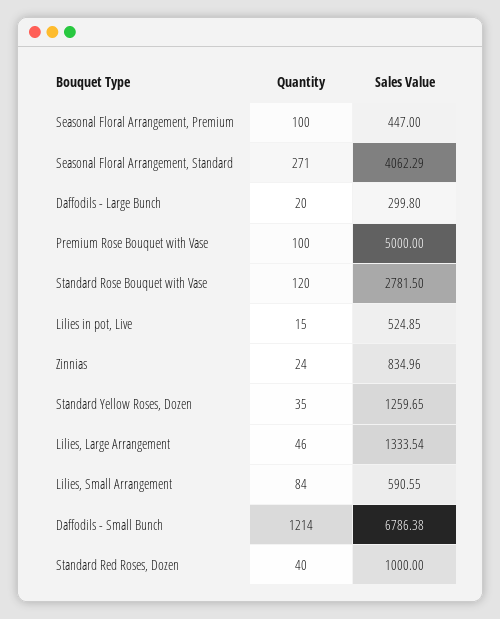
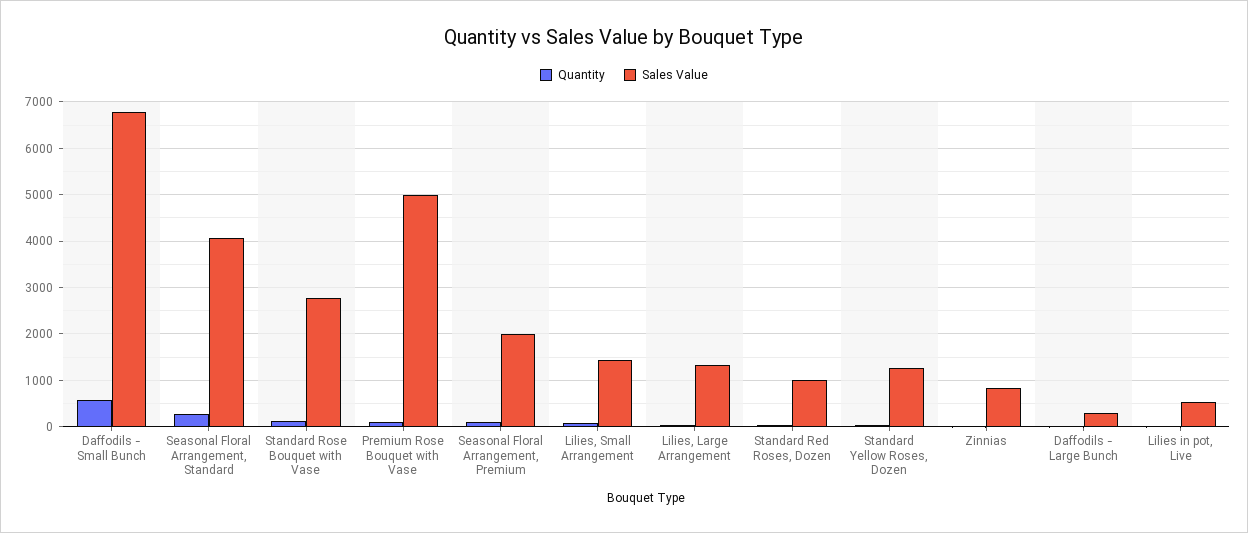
  {
    "Quantity": {
      "Seasonal Floral Arrangement, Premium": 100,
      "Seasonal Floral Arrangement, Standard": 271,
      "Daffodils - Large Bunch": 20,
      "Premium Rose Bouquet with Vase": 100,
      "Standard Rose Bouquet with Vase": 120,
      "Lilies in pot, Live": 15,
      "Zinnias": 24,
      "Standard Yellow Roses, Dozen": 35,
      "Lilies, Large Arrangement": 46,
      "Lilies, Small Arrangement": 84,
-     "Daffodils - Small Bunch": 1214,
+     "Daffodils - Small Bunch": 600,
      "Standard Red Roses, Dozen": 40
    },
    "Sales Value": {
-     "Seasonal Floral Arrangement, Premium": 447,
+     "Seasonal Floral Arrangement, Premium": 2000,
      "Seasonal Floral Arrangement, Standard": 4062.29,
      "Daffodils - Large Bunch": 299.8,
      "Premium Rose Bouquet with Vase": 5000,
      "Standard Rose Bouquet with Vase": 2781.5,
      "Lilies in pot, Live": 524.85,
      "Zinnias": 834.96,
      "Standard Yellow Roses, Dozen": 1259.65,
      "Lilies, Large Arrangement": 1333.54,
-     "Lilies, Small Arrangement": 590.55,
+     "Lilies, Small Arrangement": 1400,
      "Daffodils - Small Bunch": 6786.38,
      "Standard Red Roses, Dozen": 1000
    }
  }

